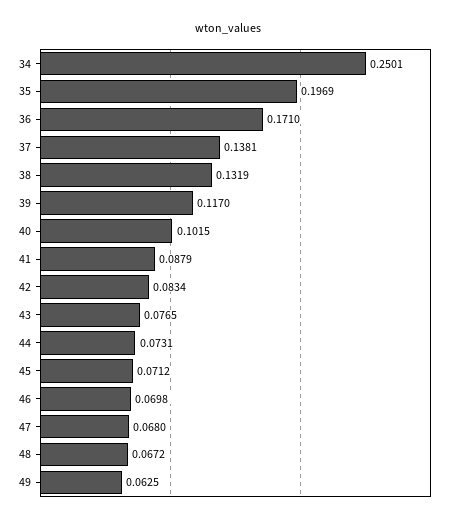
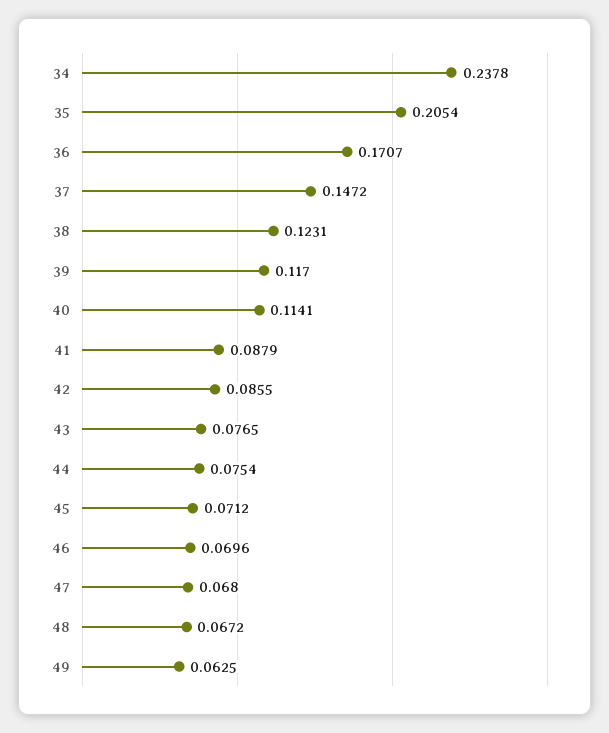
  {
-   "34": 0.2501,
+   "34": 0.2378,
-   "35": 0.1969,
+   "35": 0.2054,
-   "36": 0.171,
+   "36": 0.1707,
-   "37": 0.1381,
+   "37": 0.1472,
-   "38": 0.1319,
+   "38": 0.1231,
    "39": 0.117,
-   "40": 0.1015,
+   "40": 0.1141,
    "41": 0.0879,
-   "42": 0.0834,
+   "42": 0.0855,
    "43": 0.0765,
-   "44": 0.0731,
+   "44": 0.0754,
    "45": 0.0712,
-   "46": 0.0698,
+   "46": 0.0696,
    "47": 0.068,
    "48": 0.0672,
    "49": 0.0625
  }

